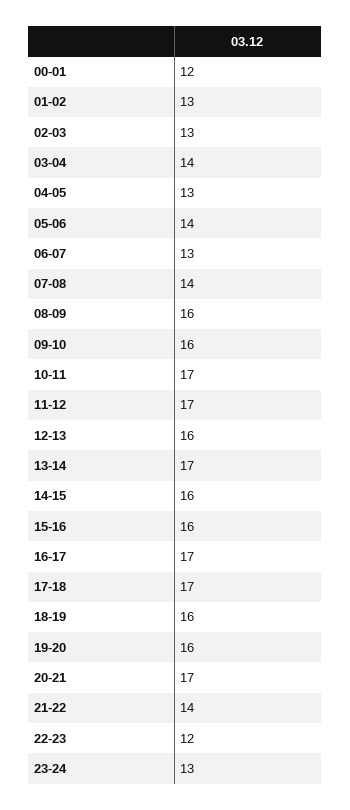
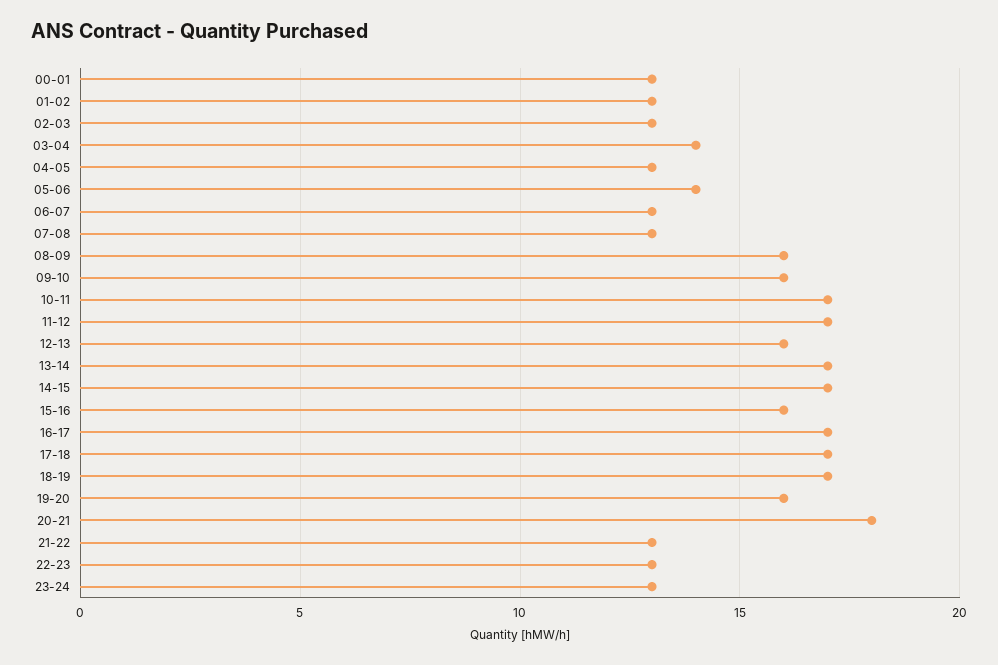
  {
-   "00-01": 12,
+   "00-01": 13,
    "01-02": 13,
    "02-03": 13,
    "03-04": 14,
    "04-05": 13,
    "05-06": 14,
    "06-07": 13,
-   "07-08": 14,
+   "07-08": 13,
    "08-09": 16,
    "09-10": 16,
    "10-11": 17,
    "11-12": 17,
    "12-13": 16,
    "13-14": 17,
-   "14-15": 16,
+   "14-15": 17,
    "15-16": 16,
    "16-17": 17,
    "17-18": 17,
-   "18-19": 16,
+   "18-19": 17,
    "19-20": 16,
-   "20-21": 17,
+   "20-21": 18,
-   "21-22": 14,
+   "21-22": 13,
-   "22-23": 12,
+   "22-23": 13,
    "23-24": 13
  }

